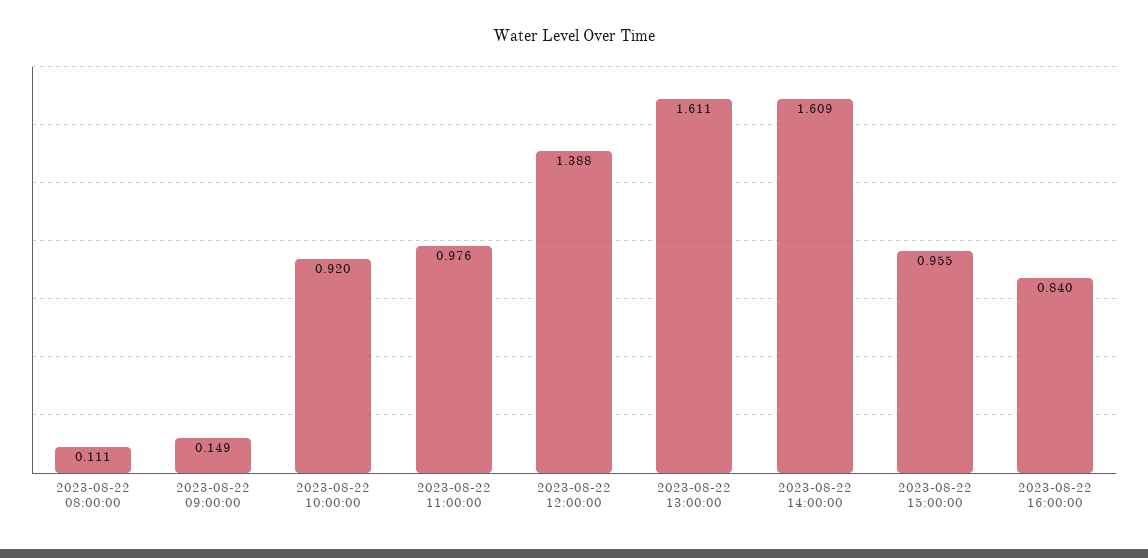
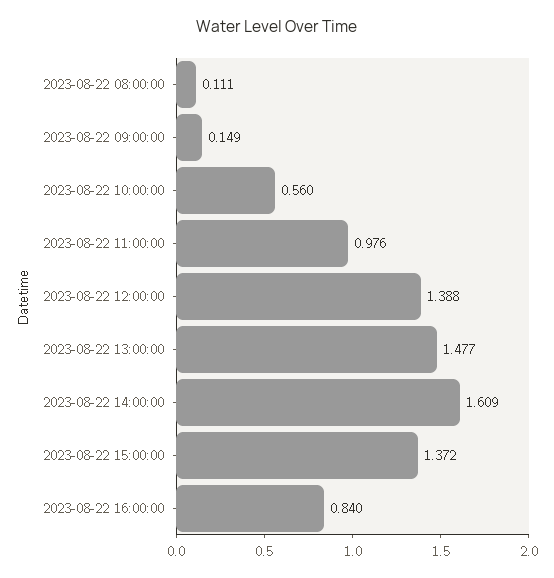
  {
    "2023-08-22 08:00:00": 0.111,
    "2023-08-22 09:00:00": 0.149,
-   "2023-08-22 10:00:00": 0.92,
+   "2023-08-22 10:00:00": 0.56,
    "2023-08-22 11:00:00": 0.976,
    "2023-08-22 12:00:00": 1.388,
-   "2023-08-22 13:00:00": 1.611,
+   "2023-08-22 13:00:00": 1.477,
    "2023-08-22 14:00:00": 1.609,
-   "2023-08-22 15:00:00": 0.955,
+   "2023-08-22 15:00:00": 1.372,
    "2023-08-22 16:00:00": 0.84
  }

